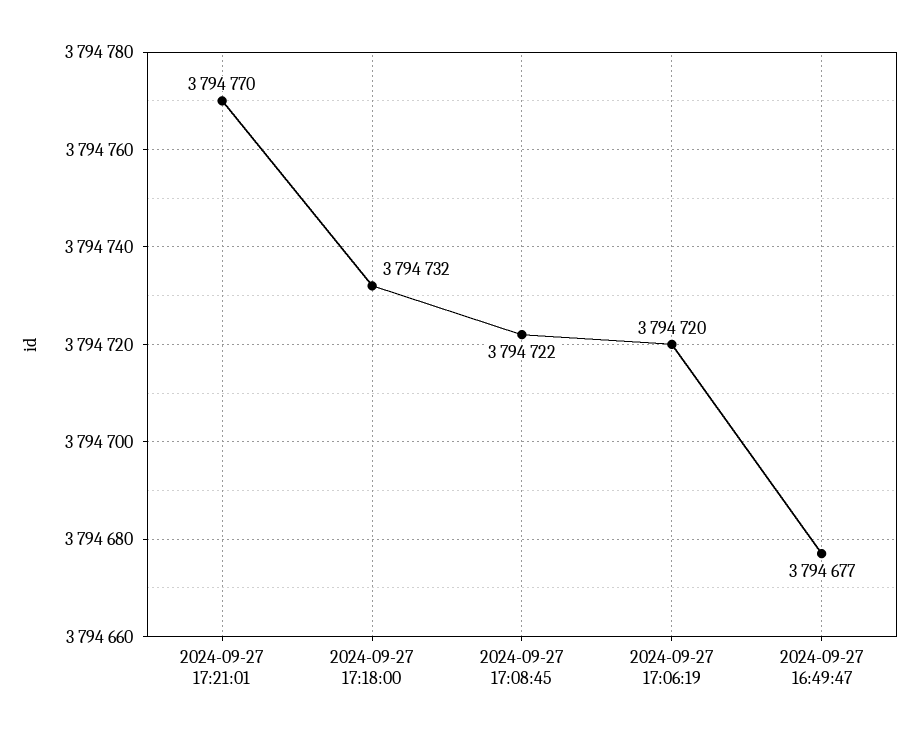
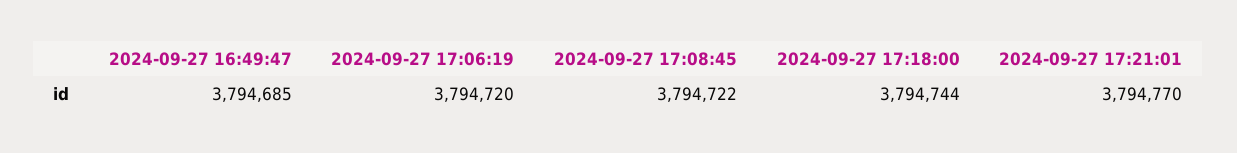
  {
    "2024-09-27 17:21:01": 3794770,
-   "2024-09-27 17:18:00": 3794732,
+   "2024-09-27 17:18:00": 3794744,
    "2024-09-27 17:08:45": 3794722,
    "2024-09-27 17:06:19": 3794720,
-   "2024-09-27 16:49:47": 3794677
+   "2024-09-27 16:49:47": 3794685
  }

